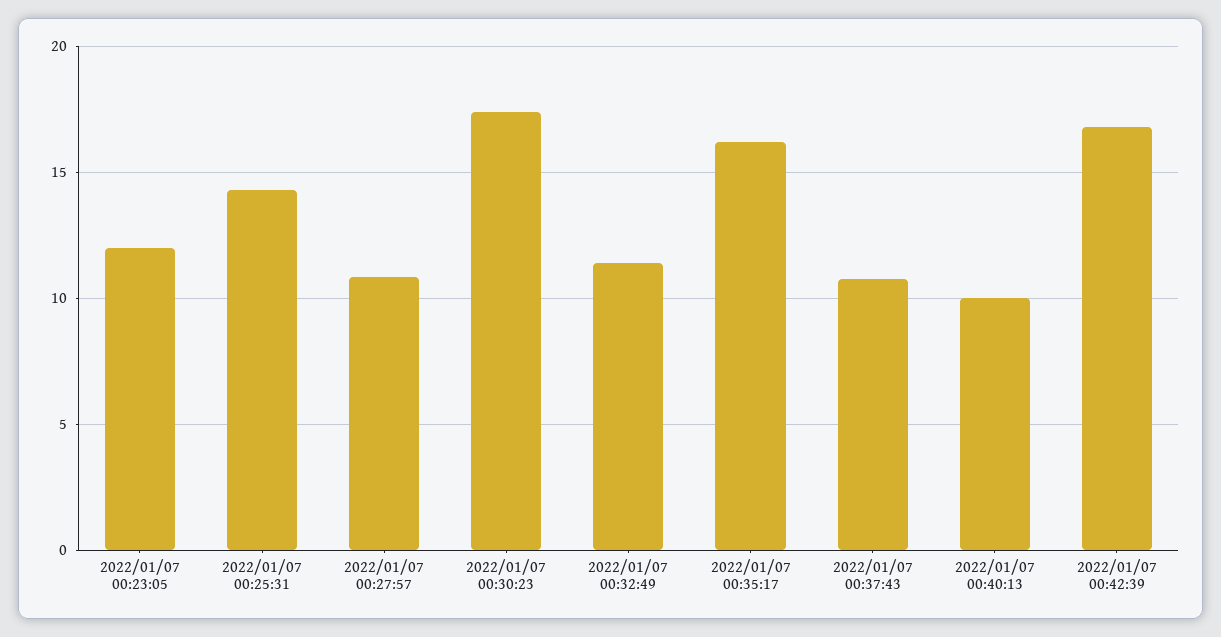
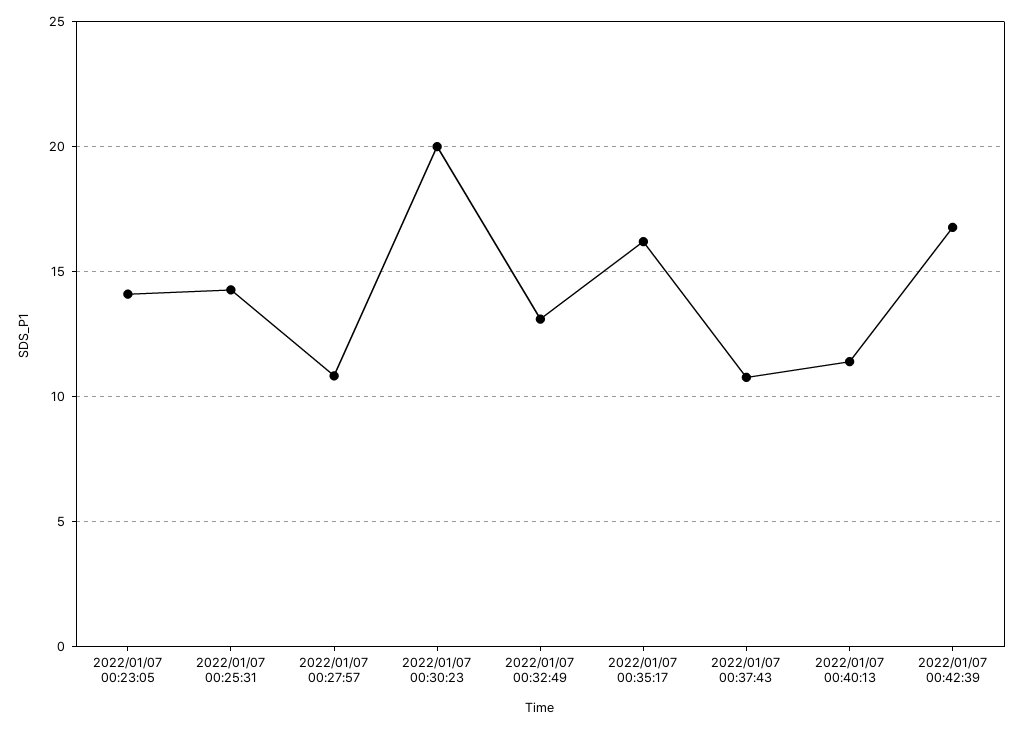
  {
-   "2022/01/07 00:23:05": 12,
+   "2022/01/07 00:23:05": 14,
    "2022/01/07 00:25:31": 14.5,
    "2022/01/07 00:27:57": 11,
-   "2022/01/07 00:30:23": 17.5,
+   "2022/01/07 00:30:23": 20,
-   "2022/01/07 00:32:49": 11.5,
+   "2022/01/07 00:32:49": 13,
    "2022/01/07 00:35:17": 16,
    "2022/01/07 00:37:43": 11,
-   "2022/01/07 00:40:13": 10,
+   "2022/01/07 00:40:13": 11.5,
    "2022/01/07 00:42:39": 17
  }

